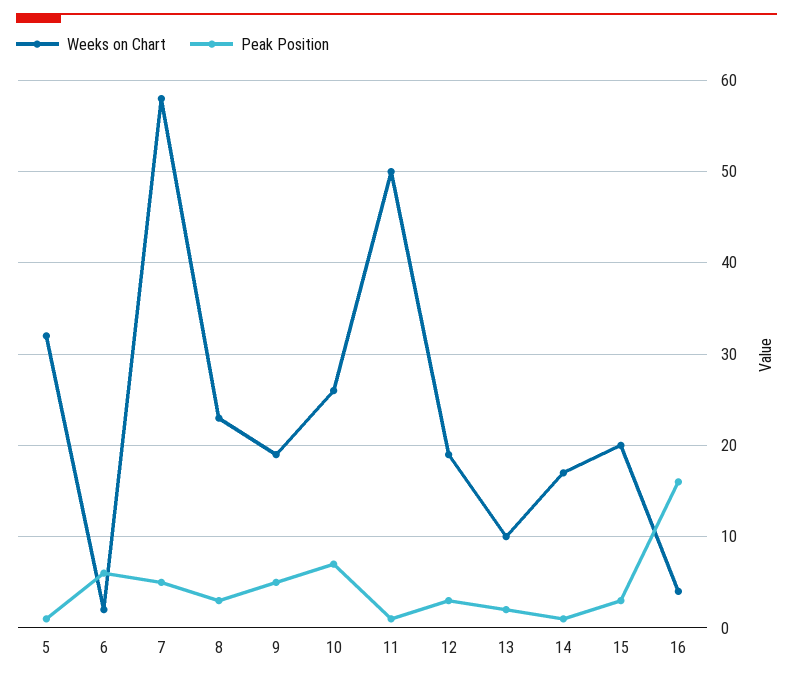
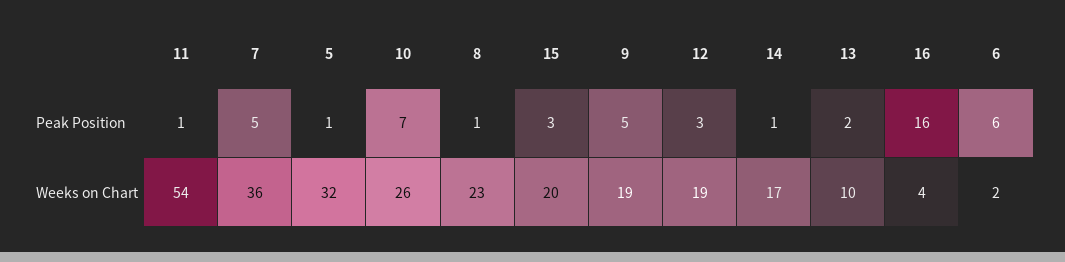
  {
    "Weeks on Chart": {
      "5": 32,
      "6": 2,
-     "7": 58,
+     "7": 36,
      "8": 23,
      "9": 19,
      "10": 26,
-     "11": 50,
+     "11": 54,
      "12": 19,
      "13": 10,
      "14": 17,
      "15": 20,
      "16": 4
    },
    "Peak Position": {
      "5": 1,
      "6": 6,
      "7": 5,
-     "8": 3,
+     "8": 1,
      "9": 5,
      "10": 7,
      "11": 1,
      "12": 3,
      "13": 2,
      "14": 1,
      "15": 3,
      "16": 16
    }
  }

